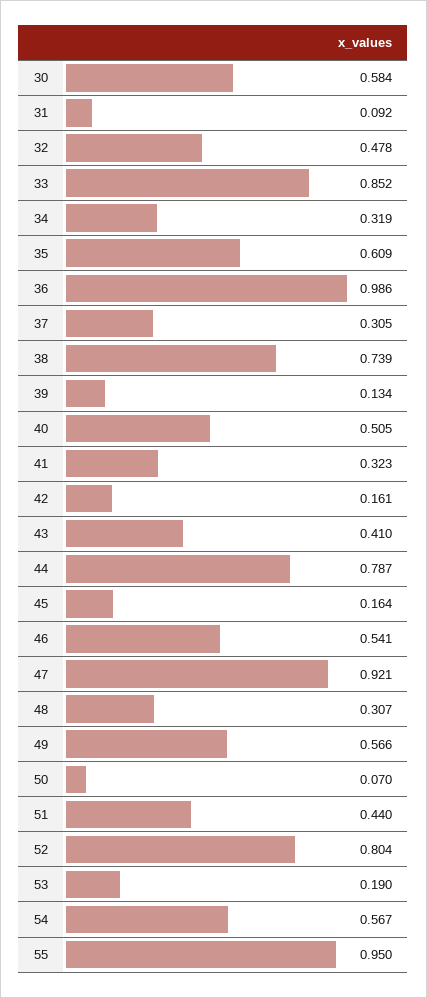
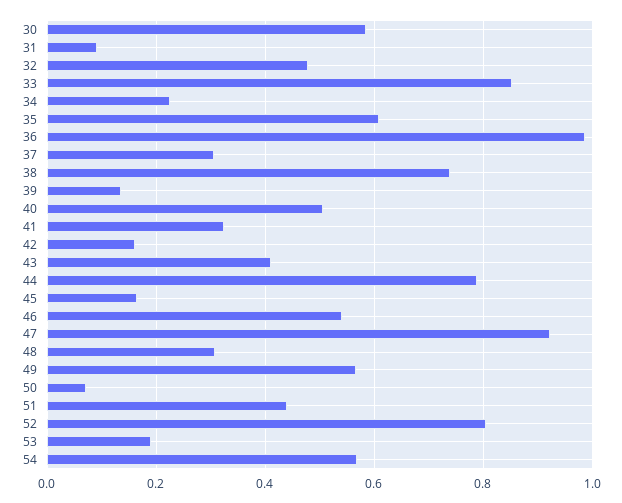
  {
    "30": 0.584,
    "31": 0.092,
    "32": 0.478,
    "33": 0.852,
-   "34": 0.319,
+   "34": 0.22,
    "35": 0.609,
    "36": 0.986,
    "37": 0.305,
    "38": 0.739,
    "39": 0.134,
    "40": 0.505,
    "41": 0.323,
    "42": 0.161,
    "43": 0.41,
    "44": 0.787,
    "45": 0.164,
    "46": 0.541,
    "47": 0.921,
    "48": 0.307,
    "49": 0.566,
    "50": 0.07,
    "51": 0.44,
    "52": 0.804,
    "53": 0.19,
-   "54": 0.567,
+   "54": 0.567
-   "55": 0.95
  }

